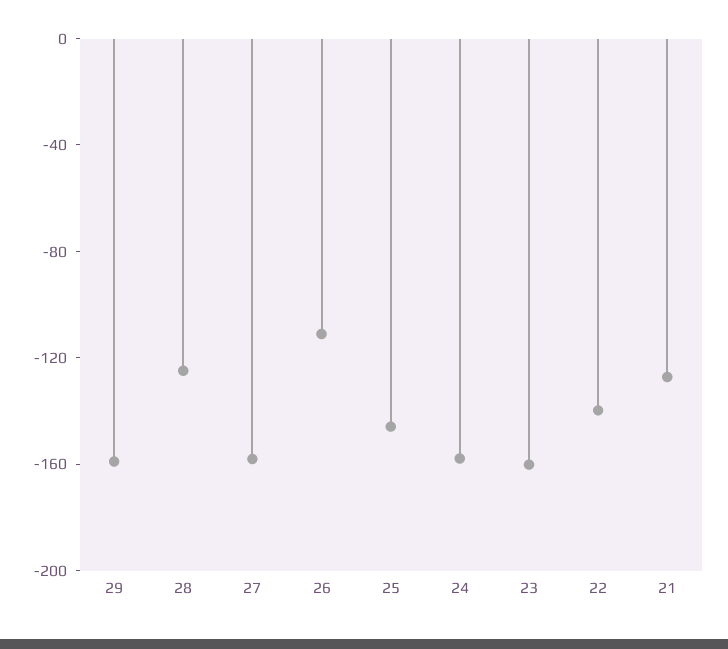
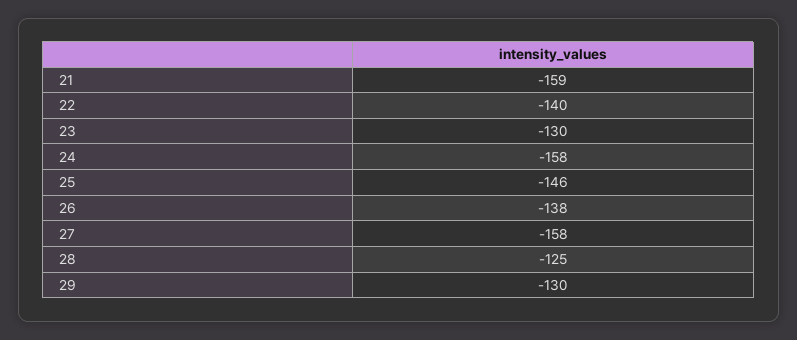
  {
-   "29": -160,
+   "29": -130,
    "28": -125,
    "27": -158,
-   "26": -110,
+   "26": -138,
    "25": -146,
    "24": -158,
-   "23": -160,
+   "23": -130,
    "22": -140,
-   "21": -130
+   "21": -159
  }

